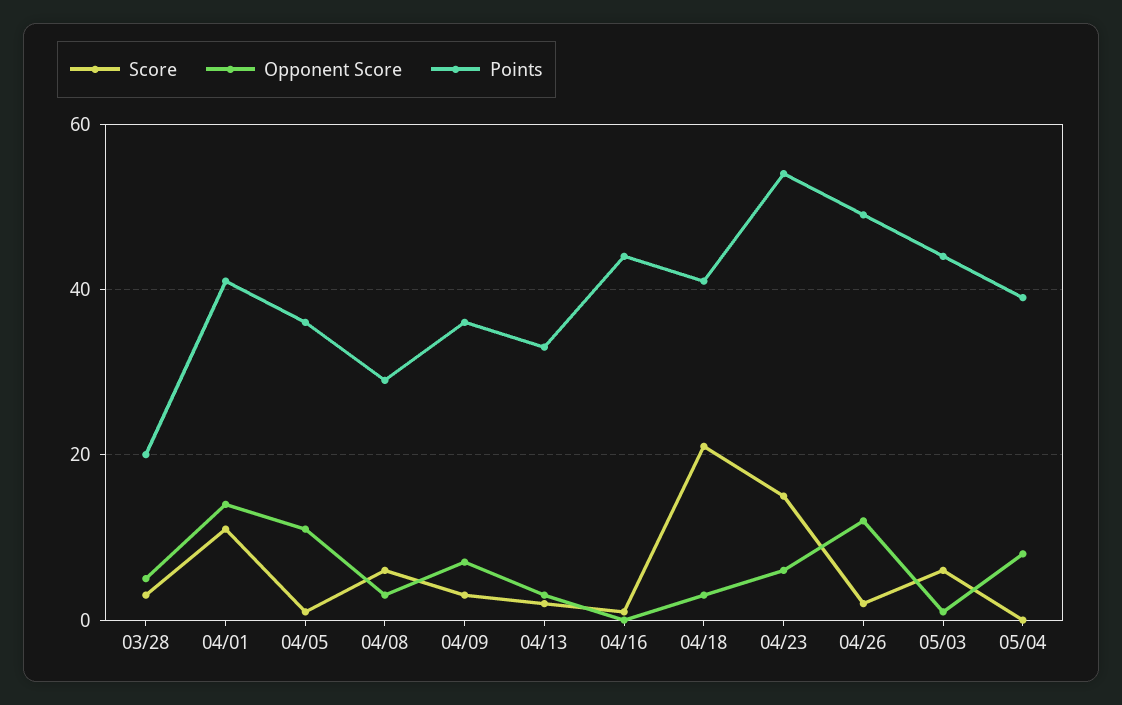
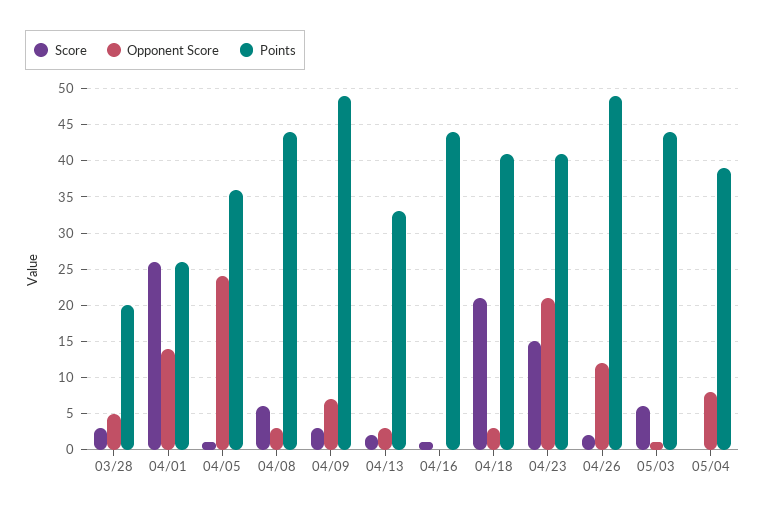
  {
    "Score": {
      "03/28": 3,
-     "04/01": 10,
+     "04/01": 26,
      "04/05": 1,
      "04/08": 6,
      "04/09": 3,
      "04/13": 2,
      "04/16": 1,
      "04/18": 21,
      "04/23": 15,
      "04/26": 2,
      "05/03": 6,
      "05/04": 0
    },
    "Opponent Score": {
      "03/28": 5,
      "04/01": 14,
-     "04/05": 10,
+     "04/05": 24,
      "04/08": 3,
      "04/09": 7,
      "04/13": 3,
      "04/16": 0,
      "04/18": 3,
-     "04/23": 5,
+     "04/23": 21,
      "04/26": 12,
      "05/03": 1,
      "05/04": 8
    },
    "Points": {
      "03/28": 20,
-     "04/01": 40,
+     "04/01": 26,
      "04/05": 36,
-     "04/08": 30,
+     "04/08": 44,
-     "04/09": 35,
+     "04/09": 49,
      "04/13": 33,
      "04/16": 44,
      "04/18": 41,
-     "04/23": 55,
+     "04/23": 41,
      "04/26": 49,
      "05/03": 44,
      "05/04": 39
    }
  }

